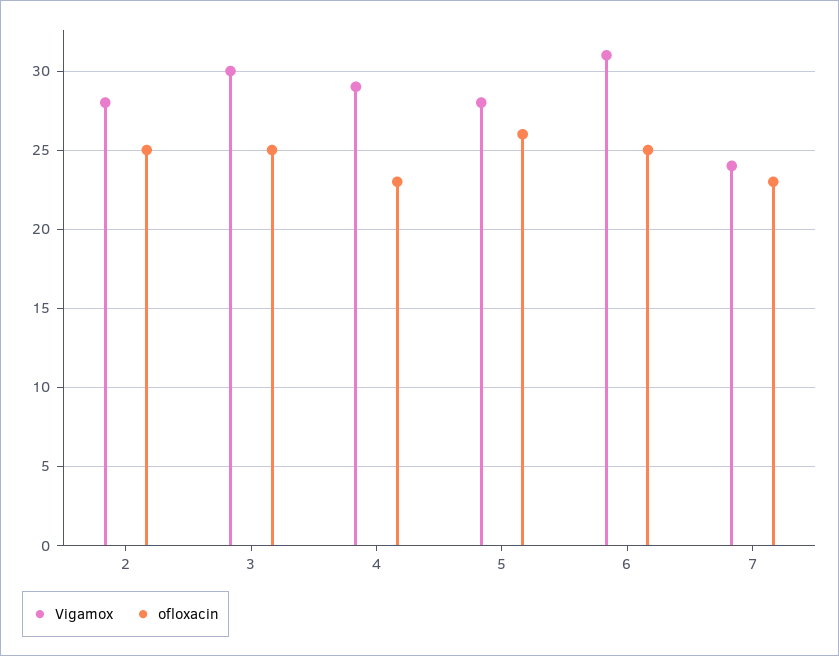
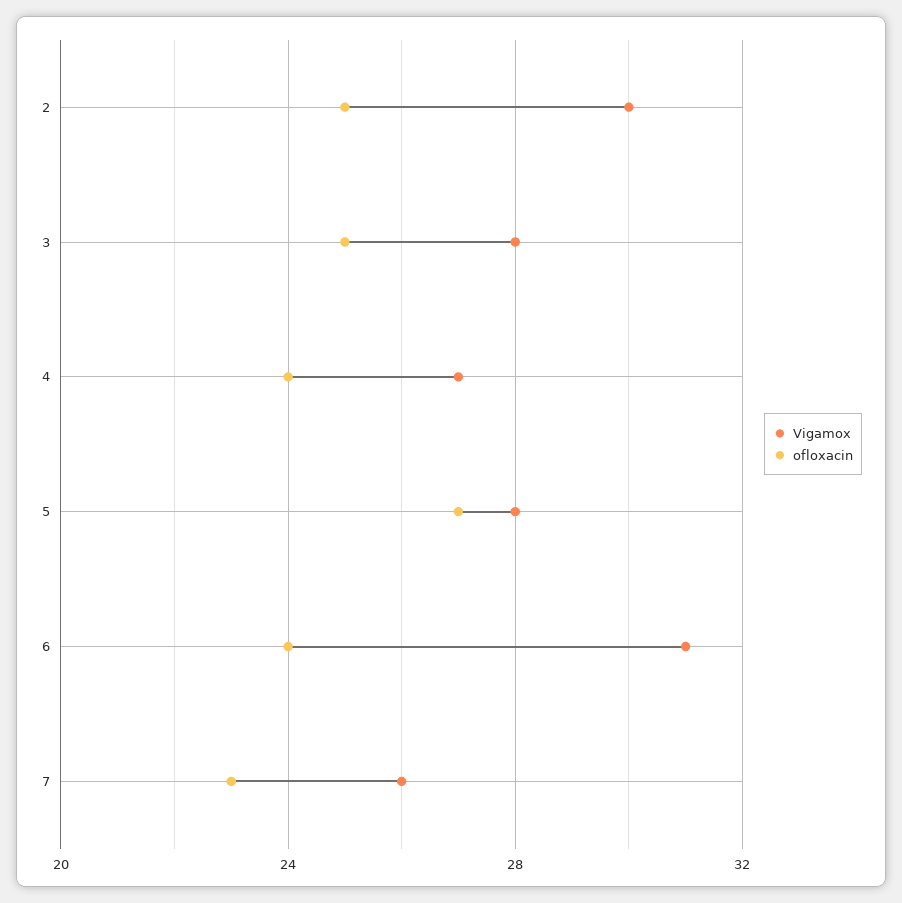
  {
    "Vigamox": {
-     "2": 28,
+     "2": 30,
-     "3": 30,
+     "3": 28,
-     "4": 29,
+     "4": 27,
      "5": 28,
      "6": 31,
-     "7": 24
+     "7": 26
    },
    "ofloxacin": {
      "2": 25,
      "3": 25,
-     "4": 23,
+     "4": 24,
-     "5": 26,
+     "5": 27,
-     "6": 25,
+     "6": 24,
      "7": 23
    }
  }

